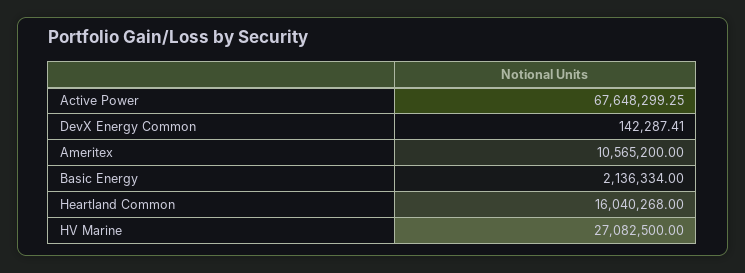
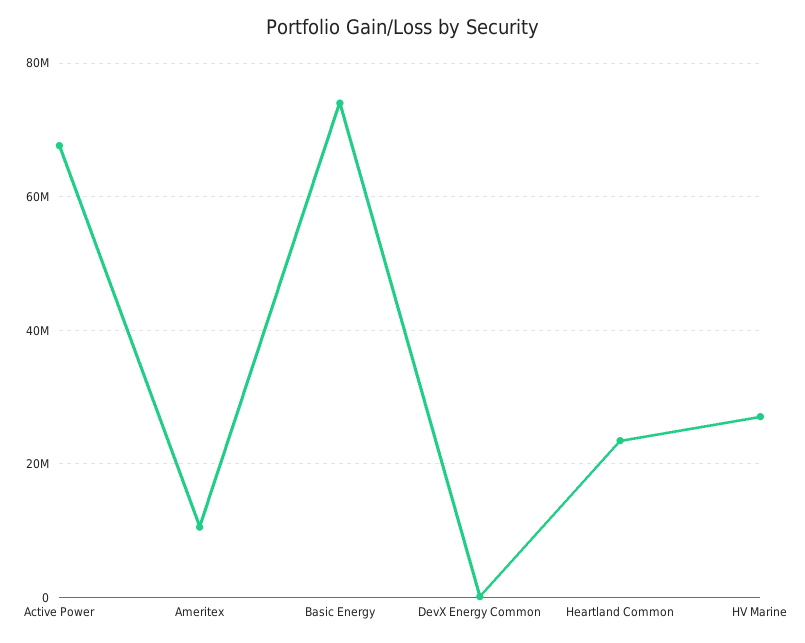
  {
    "Active Power": 67648299.25,
    "DevX Energy Common": 142287.41,
    "Ameritex": 10565200,
-   "Basic Energy": 2136334,
+   "Basic Energy": 74000000,
-   "Heartland Common": 16040268,
+   "Heartland Common": 24000000,
    "HV Marine": 27082500
  }

